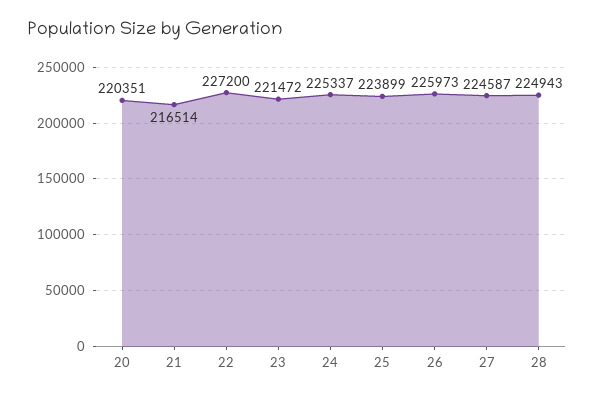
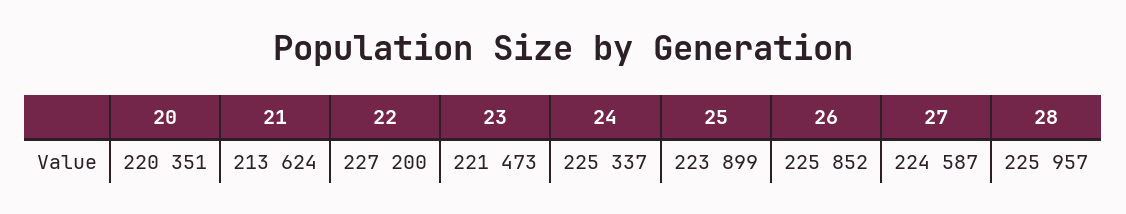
  {
    "20": 220351,
-   "21": 216514,
+   "21": 213624,
    "22": 227200,
-   "23": 221472,
+   "23": 221473,
    "24": 225337,
    "25": 223899,
-   "26": 225973,
+   "26": 225852,
    "27": 224587,
-   "28": 224943
+   "28": 225957
  }

